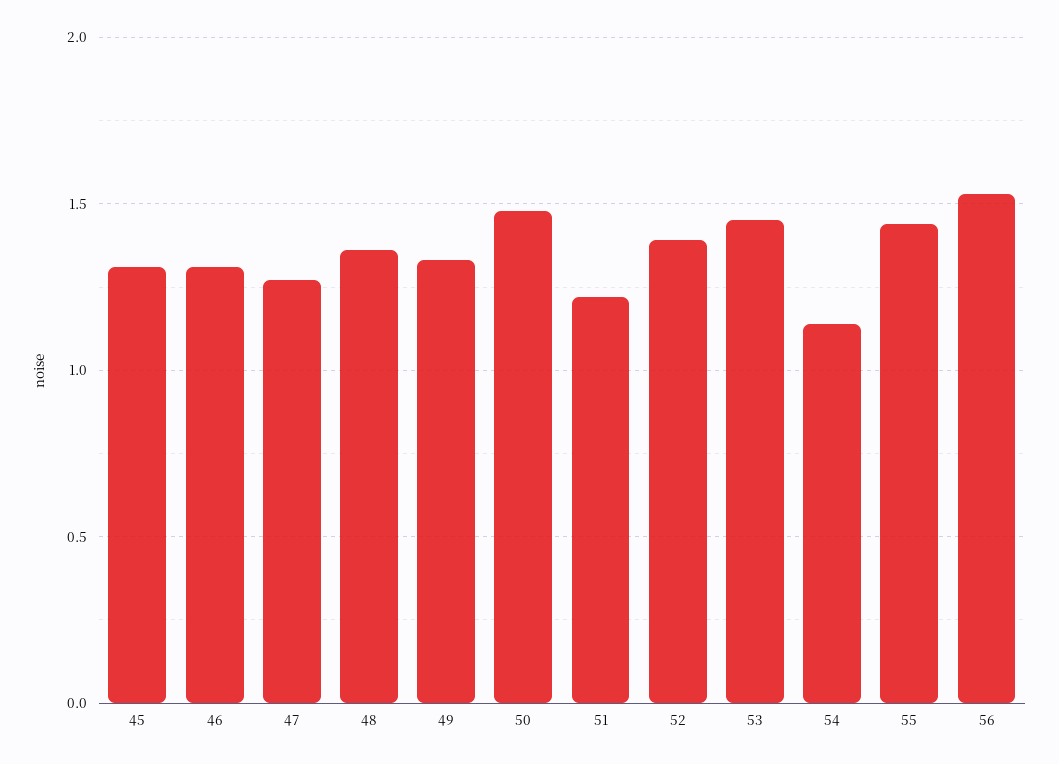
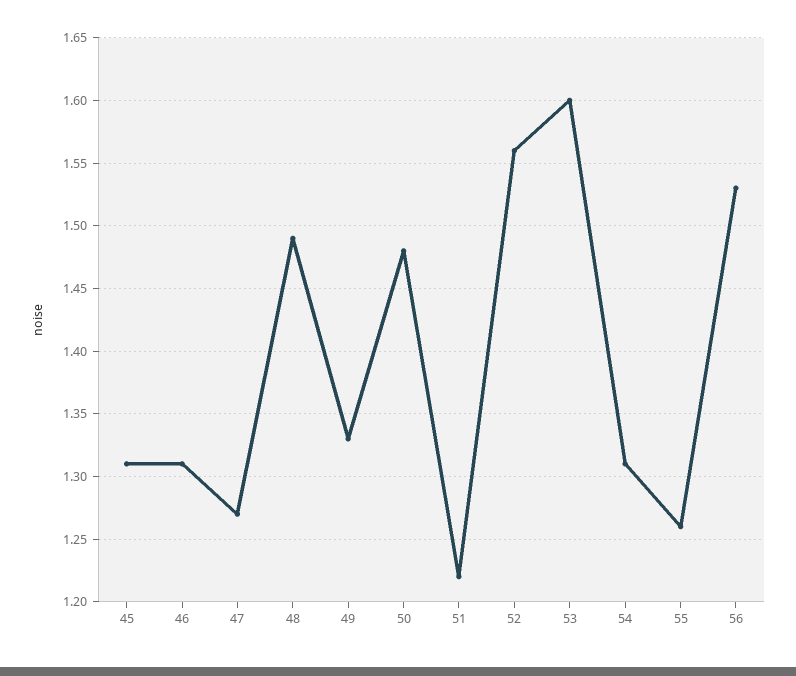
  {
    "45": 1.31,
    "46": 1.31,
    "47": 1.27,
-   "48": 1.35,
+   "48": 1.49,
    "49": 1.33,
    "50": 1.48,
    "51": 1.22,
-   "52": 1.4,
+   "52": 1.56,
-   "53": 1.45,
+   "53": 1.6,
-   "54": 1.15,
+   "54": 1.31,
-   "55": 1.45,
+   "55": 1.26,
    "56": 1.53
  }

